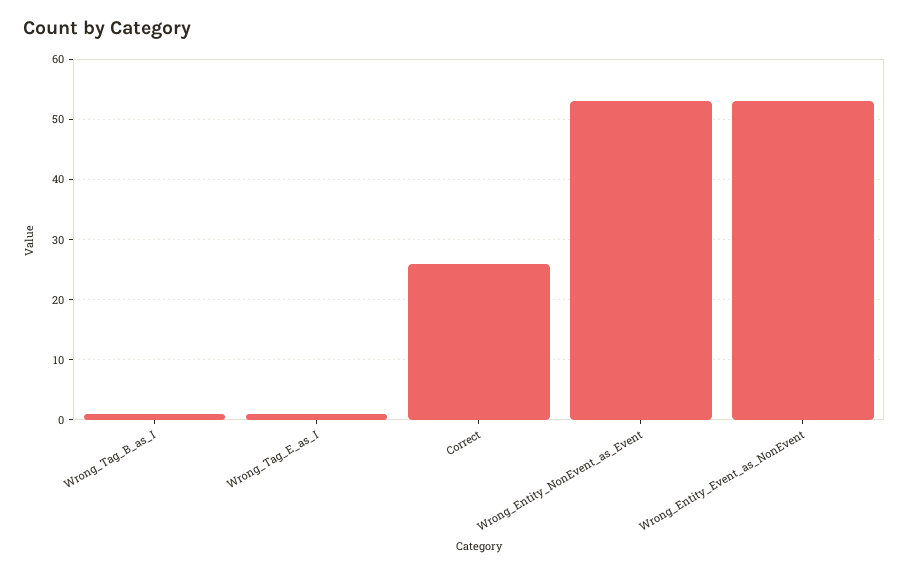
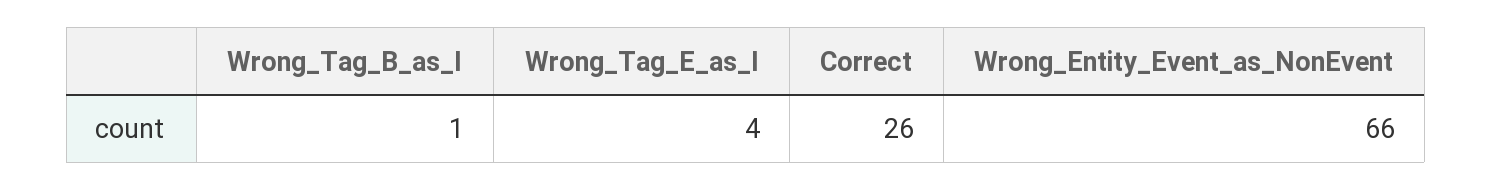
  {
    "Wrong_Tag_B_as_I": 1,
-   "Wrong_Tag_E_as_I": 1,
+   "Wrong_Tag_E_as_I": 4,
    "Correct": 26,
-   "Wrong_Entity_NonEvent_as_Event": 53,
-   "Wrong_Entity_Event_as_NonEvent": 53
+   "Wrong_Entity_Event_as_NonEvent": 66
  }

